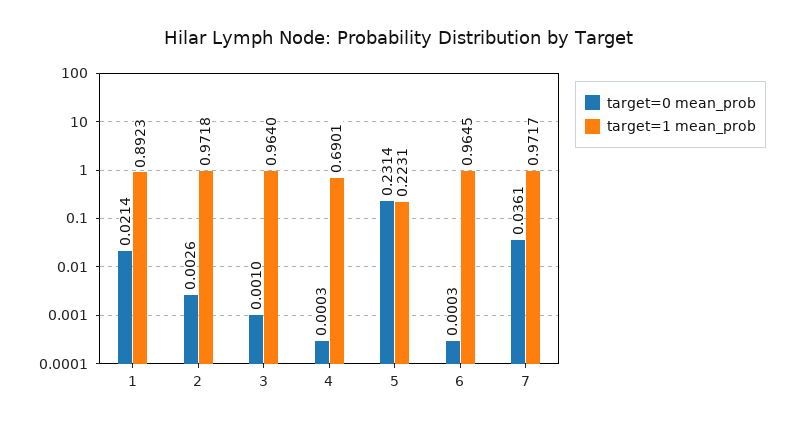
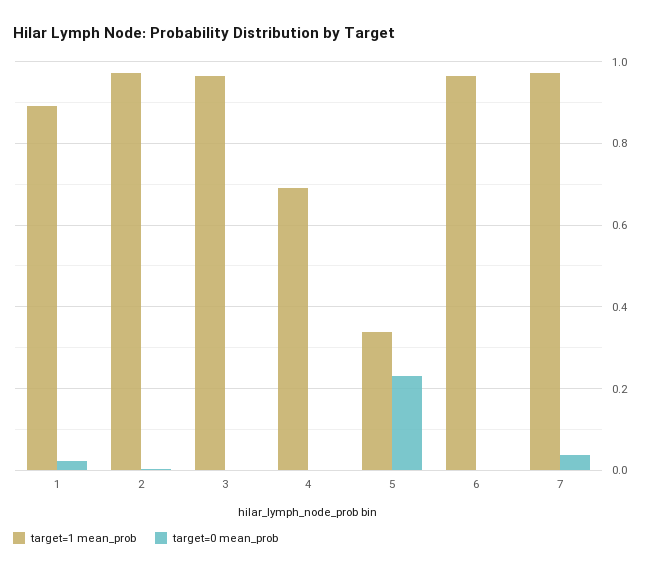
  {
    "target=0 mean_prob": {
      "1": 0.0214,
      "2": 0.0026,
      "3": 0.001,
      "4": 0.0003,
      "5": 0.2314,
      "6": 0.0003,
      "7": 0.0361
    },
    "target=1 mean_prob": {
      "1": 0.8923,
      "2": 0.9718,
      "3": 0.964,
      "4": 0.6901,
-     "5": 0.2231,
+     "5": 0.34,
      "6": 0.9645,
      "7": 0.9717
    }
  }

